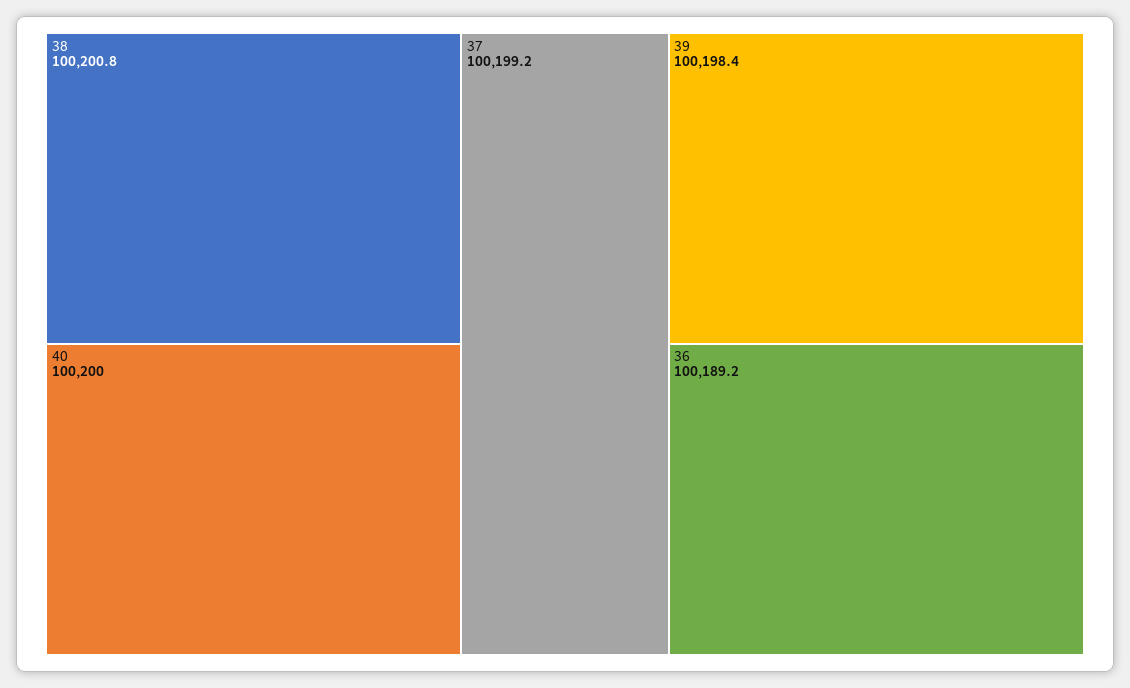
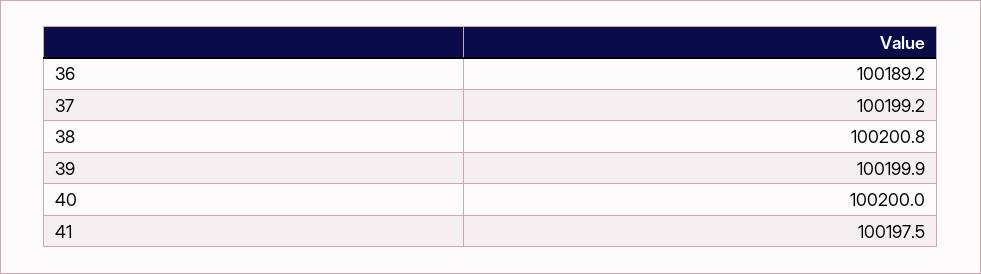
  {
    "38": 100200.8,
    "40": 100200,
    "37": 100199.2,
-   "39": 100198.4,
+   "39": 100199.9,
-   "36": 100189.2
+   "36": 100189.2,
+   "41": 100197.5
  }

